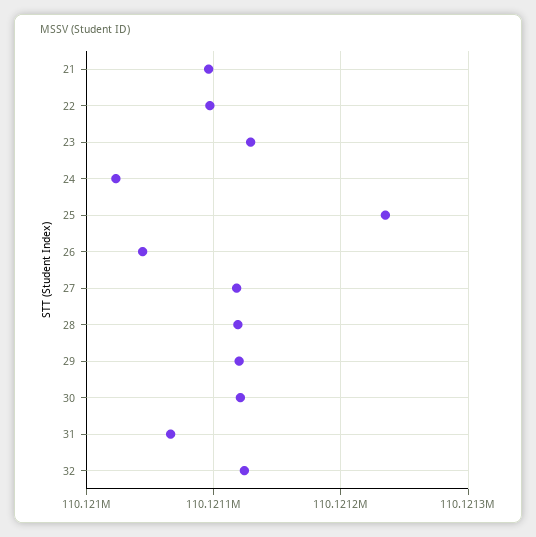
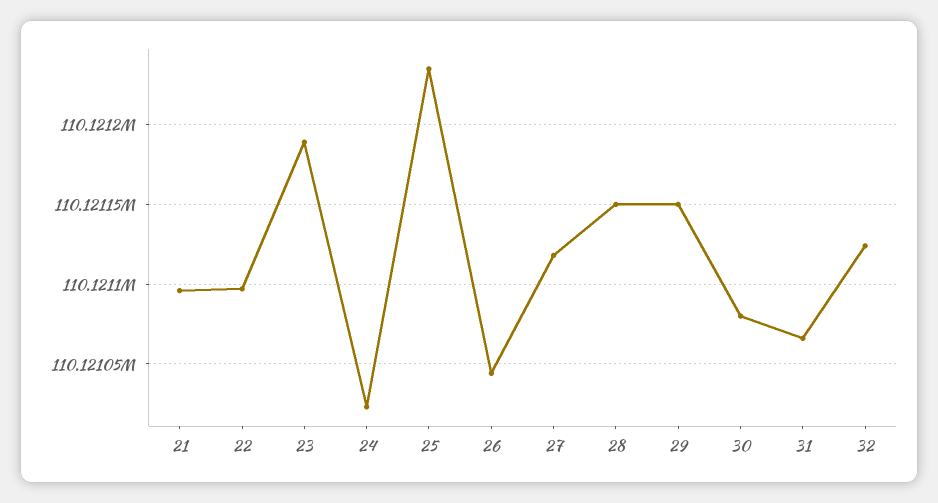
  {
    "21": 110121095,
    "22": 110121095,
-   "23": 110121130,
+   "23": 110121190,
    "24": 110121025,
    "25": 110121235,
    "26": 110121045,
    "27": 110121120,
-   "28": 110121120,
+   "28": 110121150,
-   "29": 110121120,
+   "29": 110121150,
-   "30": 110121120,
+   "30": 110121080,
    "31": 110121065,
    "32": 110121125
  }

